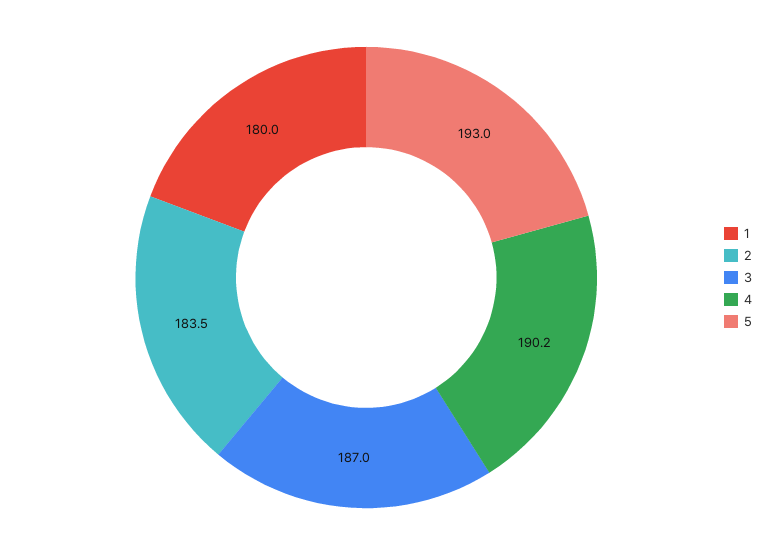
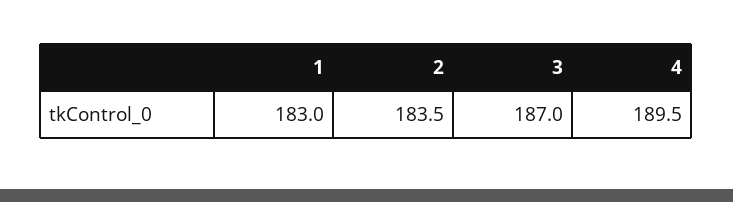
  {
-   "1": 180,
+   "1": 183,
    "2": 183.5,
    "3": 187,
-   "4": 190.2,
+   "4": 189.5
-   "5": 193
  }

